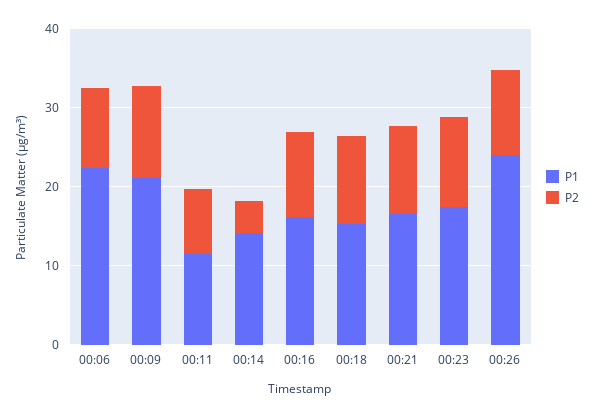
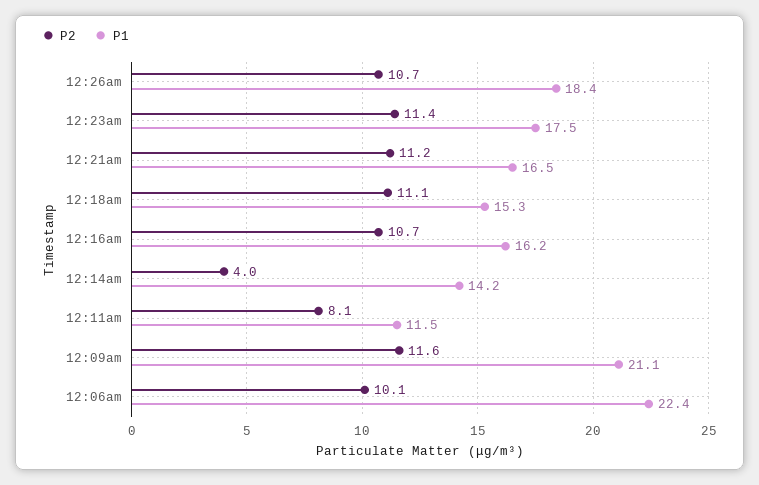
  {
    "P1": {
      "00:06": 22.4,
      "00:09": 21.1,
      "00:11": 11.5,
      "00:14": 14.2,
      "00:16": 16.2,
      "00:18": 15.3,
      "00:21": 16.5,
      "00:23": 17.5,
-     "00:26": 24
+     "00:26": 18.4
    },
    "P2": {
      "00:06": 10.1,
      "00:09": 11.6,
      "00:11": 8.1,
      "00:14": 4,
      "00:16": 10.7,
      "00:18": 11.1,
      "00:21": 11.2,
      "00:23": 11.4,
      "00:26": 10.7
    }
  }

